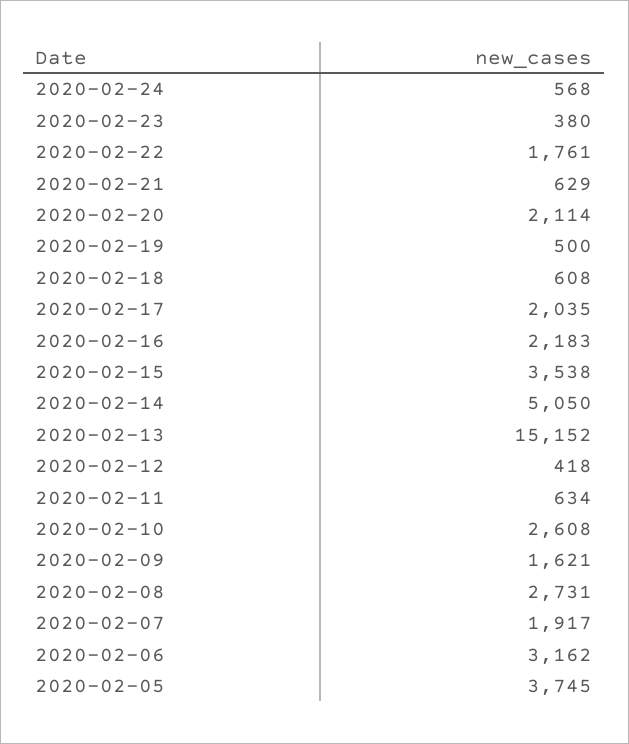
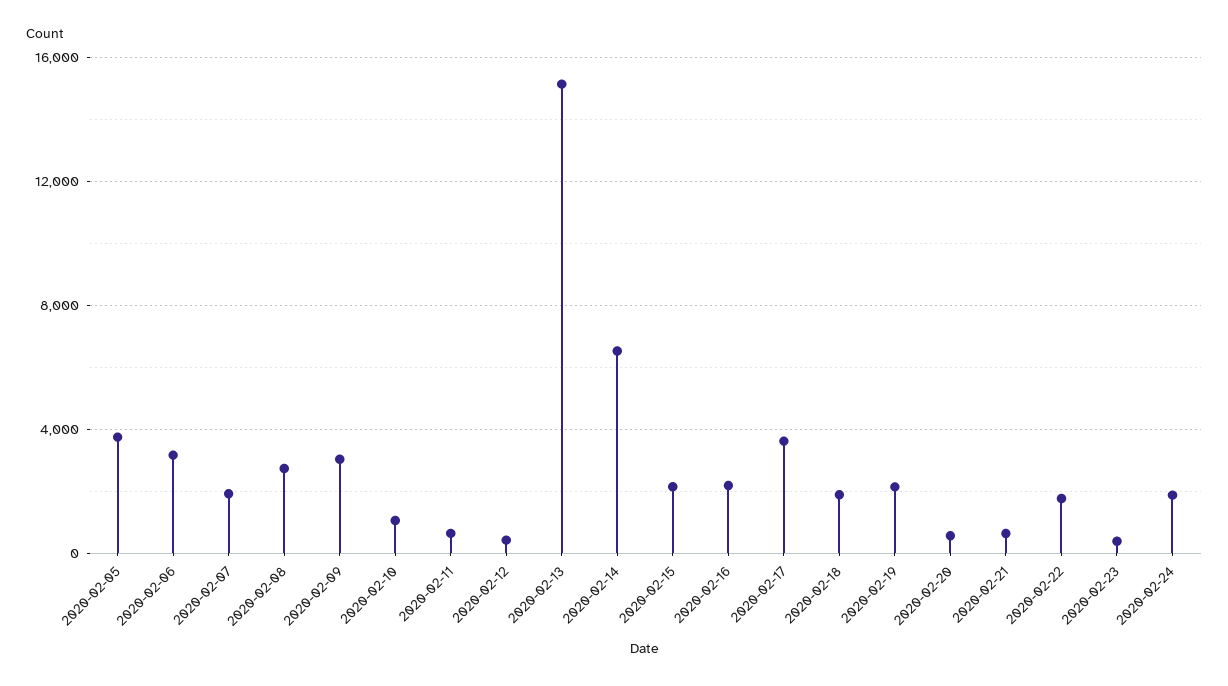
  {
-   "2020-02-24": 568,
+   "2020-02-24": 2000,
    "2020-02-23": 380,
    "2020-02-22": 1761,
    "2020-02-21": 629,
-   "2020-02-20": 2114,
+   "2020-02-20": 500,
-   "2020-02-19": 500,
+   "2020-02-19": 2000,
-   "2020-02-18": 608,
+   "2020-02-18": 2000,
-   "2020-02-17": 2035,
+   "2020-02-17": 3500,
    "2020-02-16": 2183,
-   "2020-02-15": 3538,
+   "2020-02-15": 2000,
-   "2020-02-14": 5050,
+   "2020-02-14": 6500,
    "2020-02-13": 15152,
    "2020-02-12": 418,
    "2020-02-11": 634,
-   "2020-02-10": 2608,
+   "2020-02-10": 1000,
-   "2020-02-09": 1621,
+   "2020-02-09": 3000,
    "2020-02-08": 2731,
    "2020-02-07": 1917,
    "2020-02-06": 3162,
    "2020-02-05": 3745
  }

